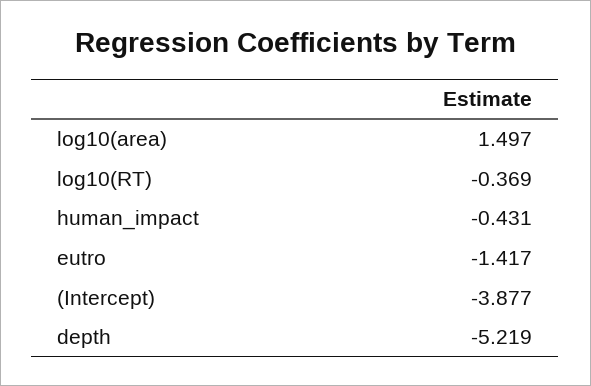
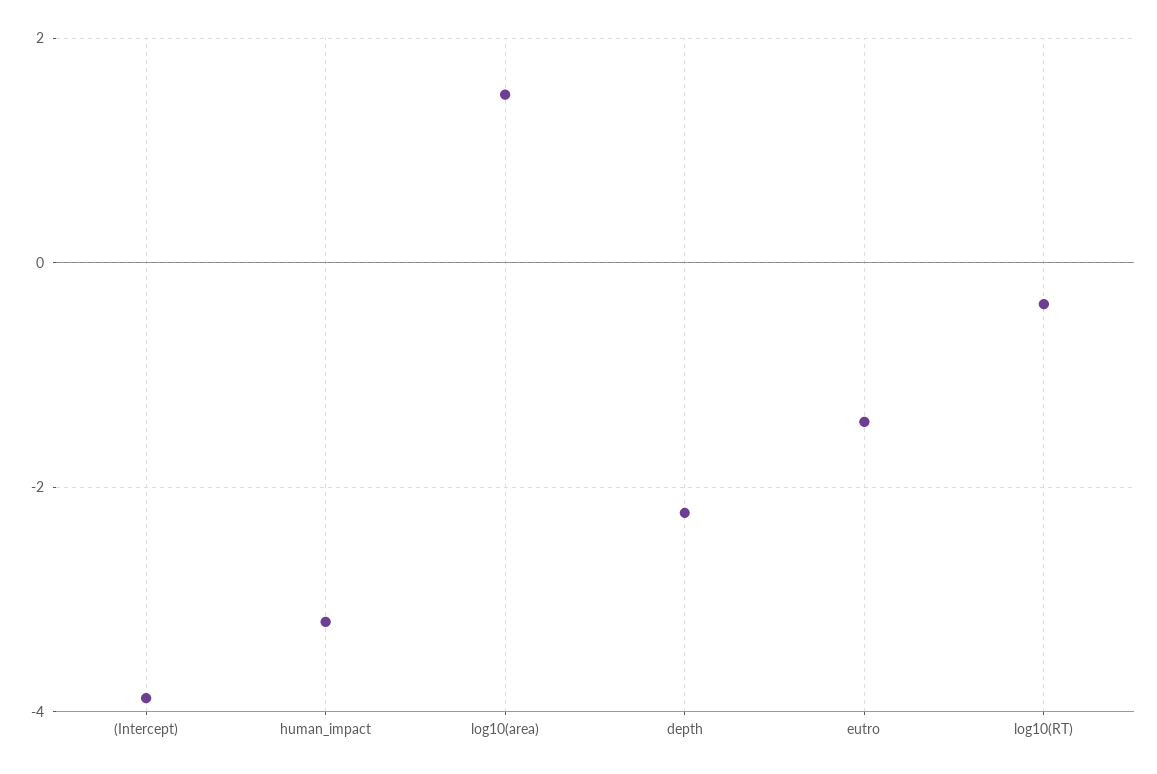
  {
    "log10(area)": 1.497,
    "log10(RT)": -0.369,
-   "human_impact": -0.431,
+   "human_impact": -3.2,
    "eutro": -1.417,
    "(Intercept)": -3.877,
-   "depth": -5.219
+   "depth": -2.2
  }

